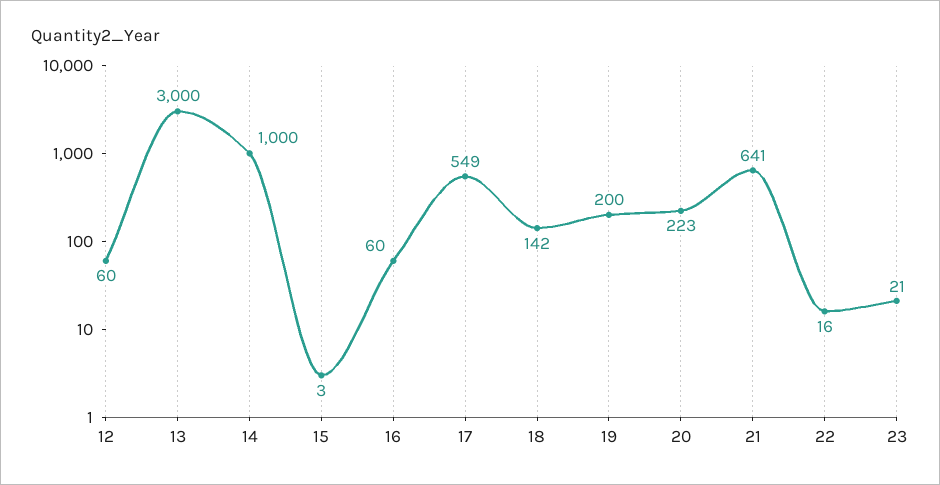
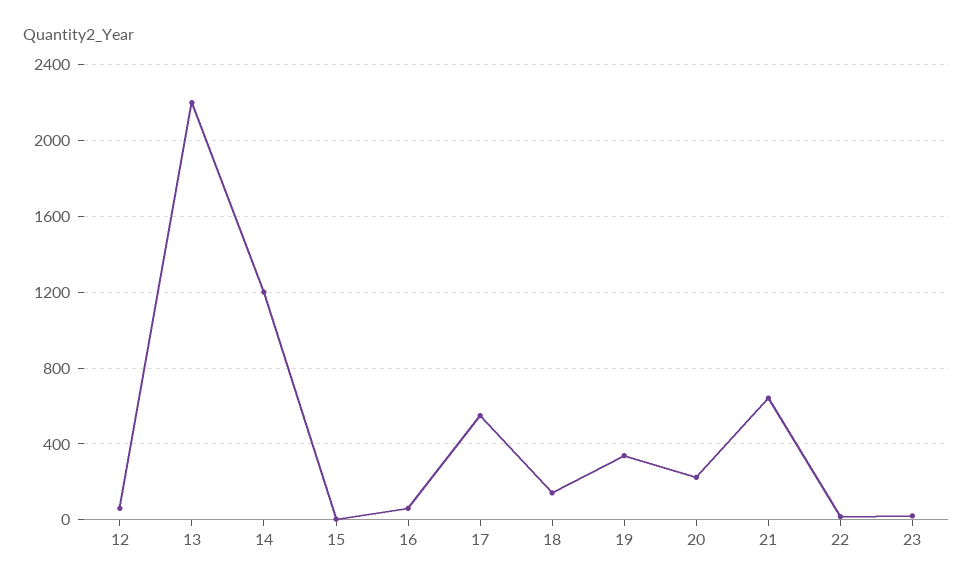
  {
    "12": 60,
-   "13": 3000,
+   "13": 2200,
-   "14": 1000,
+   "14": 1200,
    "15": 3,
    "16": 60,
    "17": 549,
    "18": 142,
-   "19": 200,
+   "19": 350,
    "20": 223,
    "21": 641,
    "22": 16,
    "23": 21
  }

